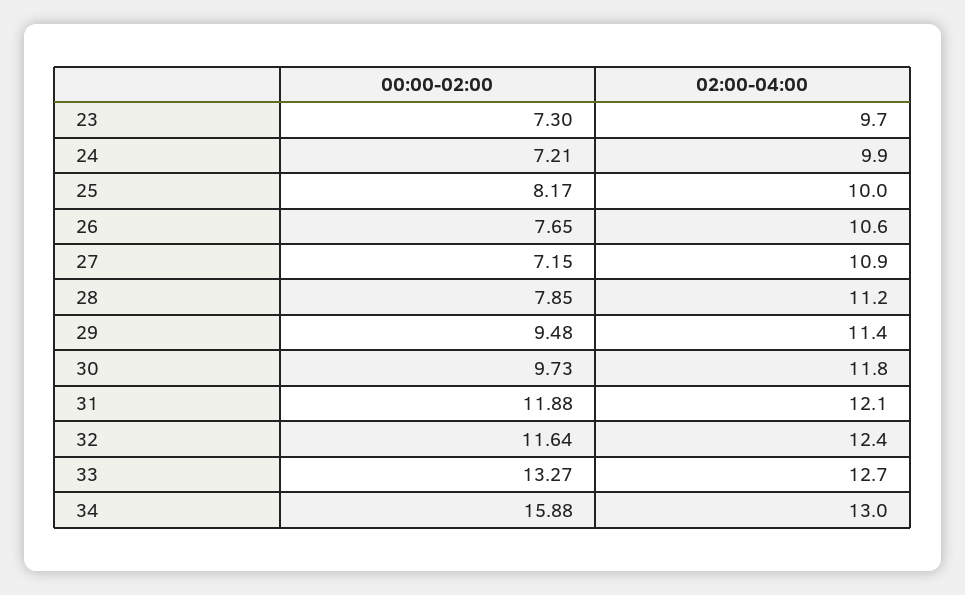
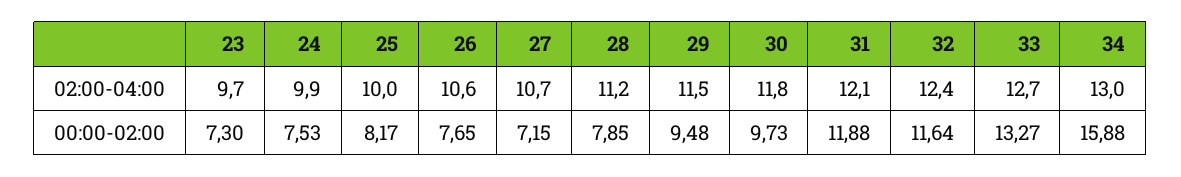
  {
    "00:00-02:00": {
      "23": 7.3,
-     "24": 7.21,
+     "24": 7.53,
      "25": 8.17,
      "26": 7.65,
      "27": 7.15,
      "28": 7.85,
      "29": 9.48,
      "30": 9.73,
      "31": 11.88,
      "32": 11.64,
      "33": 13.27,
      "34": 15.88
    },
    "02:00-04:00": {
      "23": 9.7,
      "24": 9.9,
      "25": 10,
      "26": 10.6,
-     "27": 10.9,
+     "27": 10.7,
      "28": 11.2,
-     "29": 11.4,
+     "29": 11.5,
      "30": 11.8,
      "31": 12.1,
      "32": 12.4,
      "33": 12.7,
      "34": 13
    }
  }

